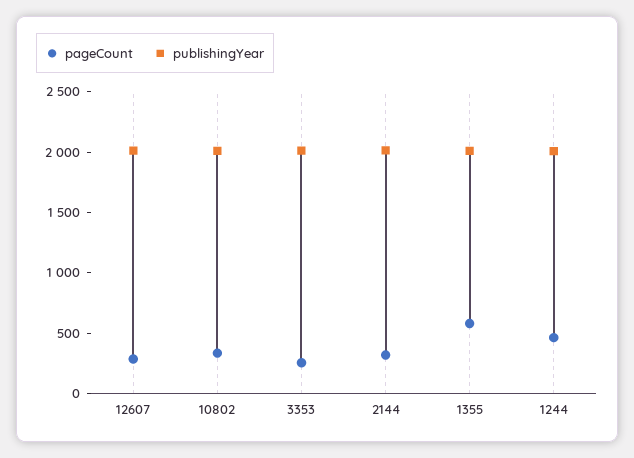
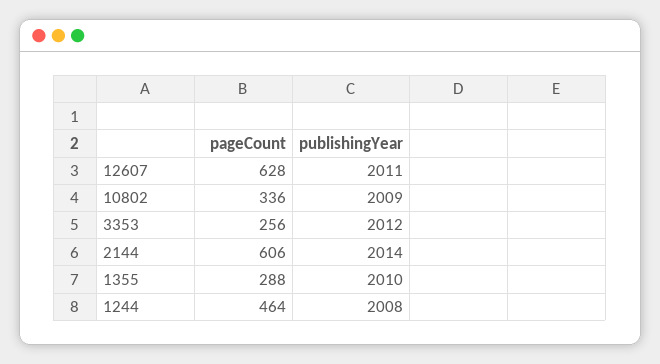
  {
    "pageCount": {
-     "12607": 300,
+     "12607": 628,
      "10802": 336,
      "3353": 256,
-     "2144": 300,
+     "2144": 606,
-     "1355": 600,
+     "1355": 288,
      "1244": 464
    },
    "publishingYear": {
      "12607": 2011,
      "10802": 2009,
      "3353": 2012,
      "2144": 2014,
      "1355": 2010,
      "1244": 2008
    }
  }

